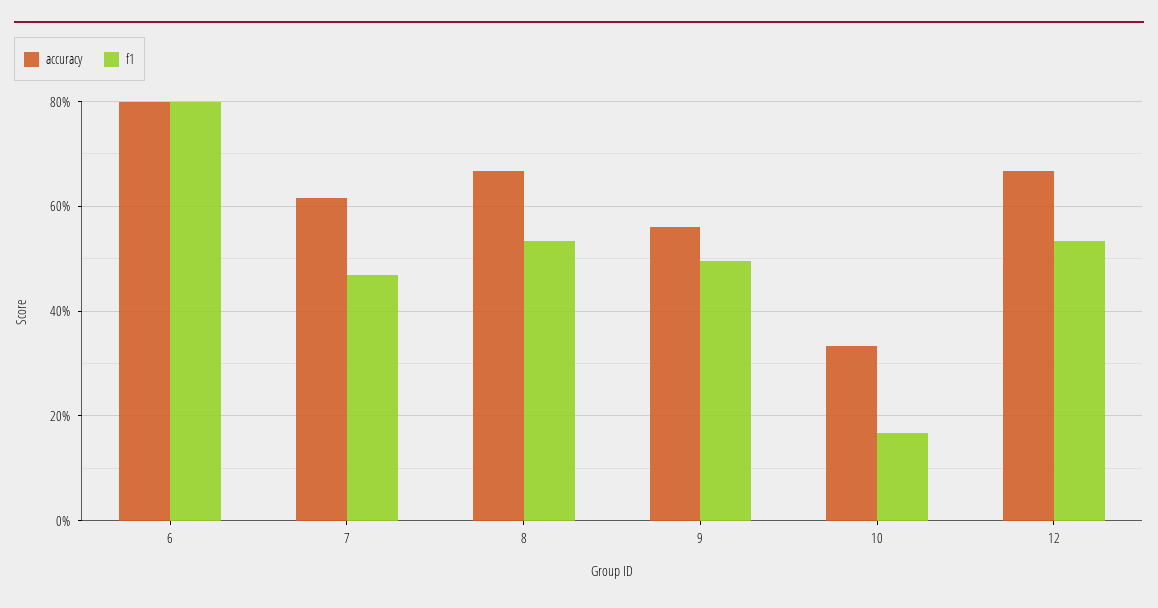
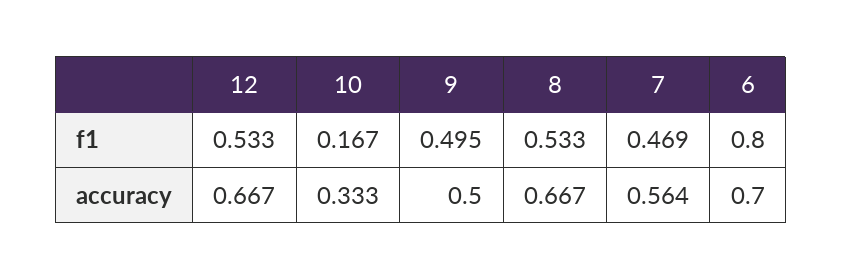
  {
    "accuracy": {
-     "6": 0.8,
+     "6": 0.7,
-     "7": 0.62,
+     "7": 0.564,
      "8": 0.667,
-     "9": 0.56,
+     "9": 0.5,
      "10": 0.333,
      "12": 0.667
    },
    "f1": {
      "6": 0.8,
      "7": 0.469,
      "8": 0.533,
      "9": 0.495,
      "10": 0.167,
      "12": 0.533
    }
  }

